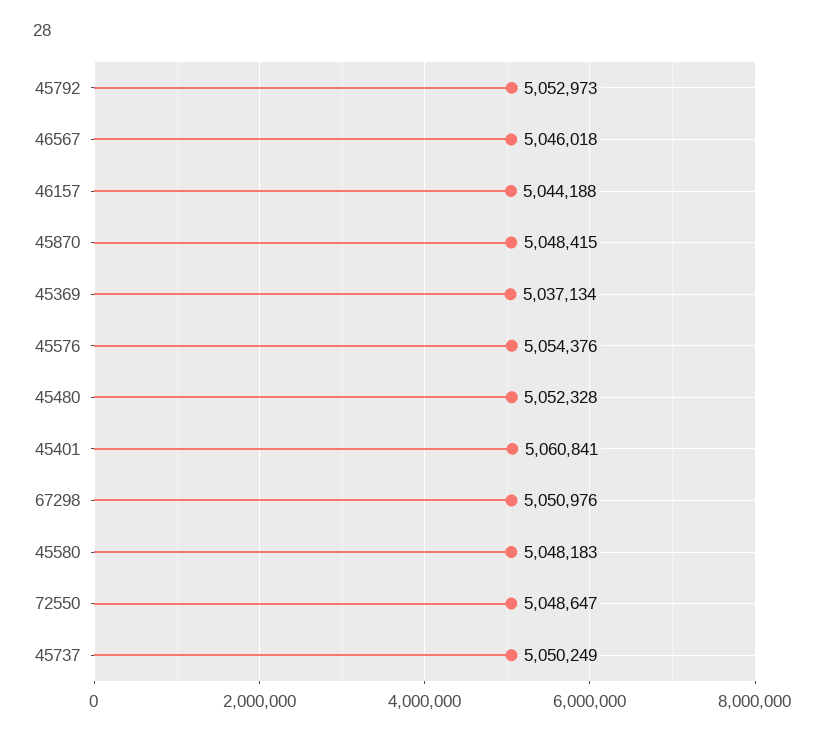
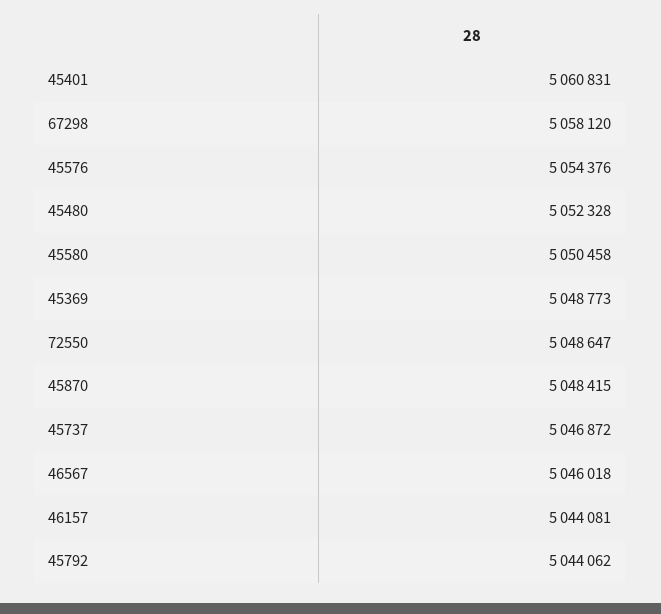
  {
-   "45792": 5052973,
+   "45792": 5044062,
    "46567": 5046018,
-   "46157": 5044188,
+   "46157": 5044081,
    "45870": 5048415,
-   "45369": 5037134,
+   "45369": 5048773,
    "45576": 5054376,
    "45480": 5052328,
-   "45401": 5060841,
+   "45401": 5060831,
-   "67298": 5050976,
+   "67298": 5058120,
-   "45580": 5048183,
+   "45580": 5050458,
    "72550": 5048647,
-   "45737": 5050249
+   "45737": 5046872
  }

